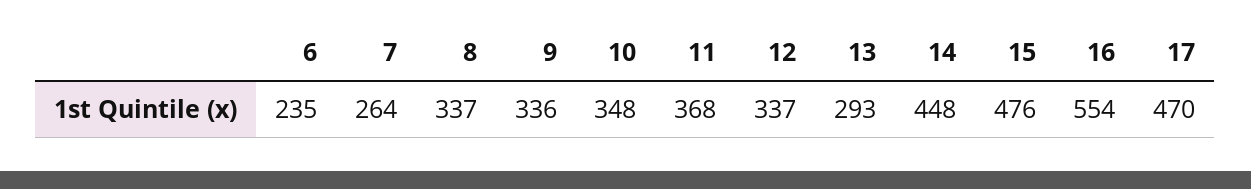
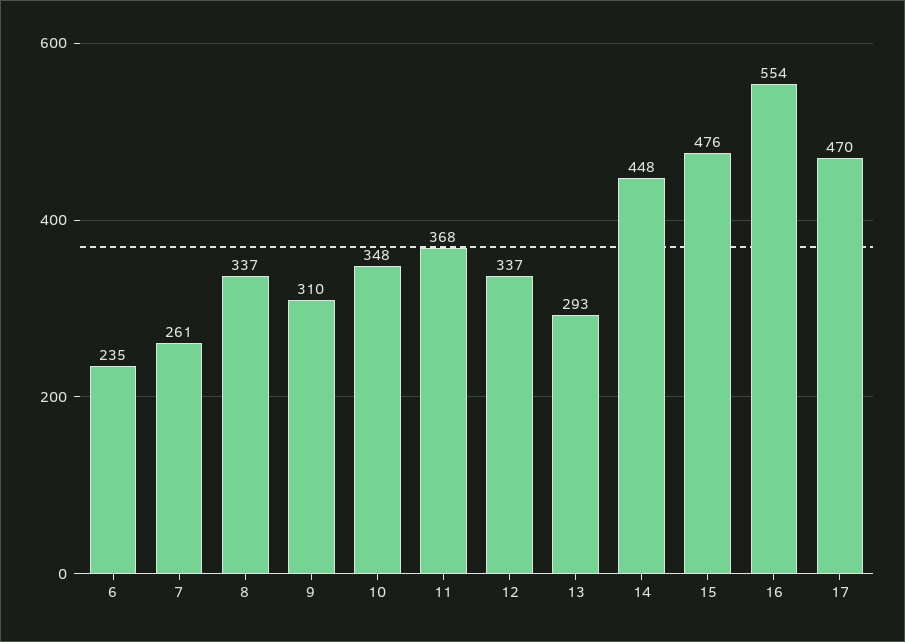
  {
    "6": 235,
-   "7": 264,
+   "7": 261,
    "8": 337,
-   "9": 336,
+   "9": 310,
    "10": 348,
    "11": 368,
    "12": 337,
    "13": 293,
    "14": 448,
    "15": 476,
    "16": 554,
    "17": 470
  }

